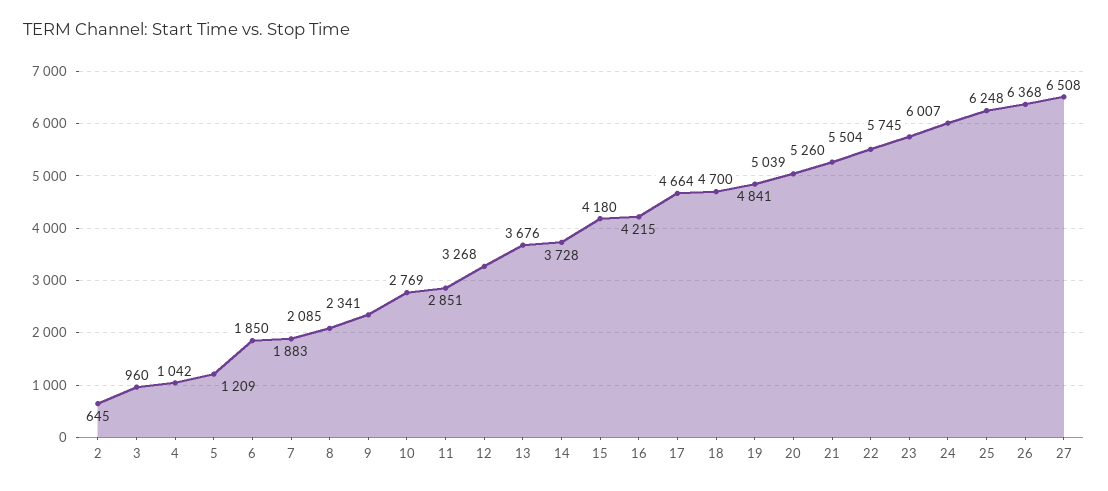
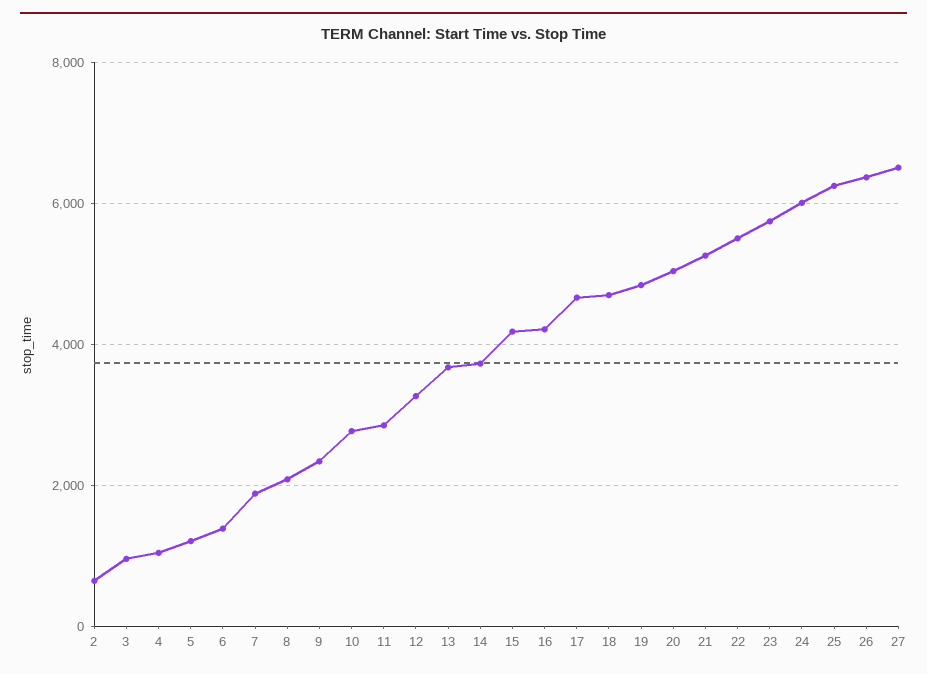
  {
    "2": 645,
    "3": 960,
    "4": 1042,
    "5": 1209,
-   "6": 1850,
+   "6": 1400,
    "7": 1883,
    "8": 2085,
    "9": 2341,
    "10": 2769,
    "11": 2851,
    "12": 3268,
    "13": 3676,
    "14": 3728,
    "15": 4180,
    "16": 4215,
    "17": 4664,
    "18": 4700,
    "19": 4841,
    "20": 5039,
    "21": 5260,
    "22": 5504,
    "23": 5745,
    "24": 6007,
    "25": 6248,
    "26": 6368,
    "27": 6508
  }

